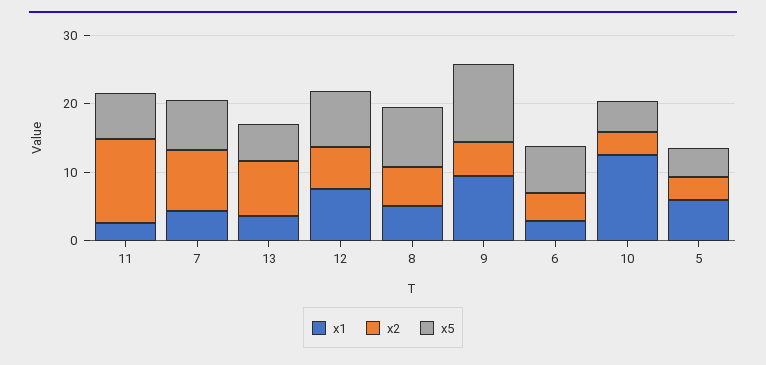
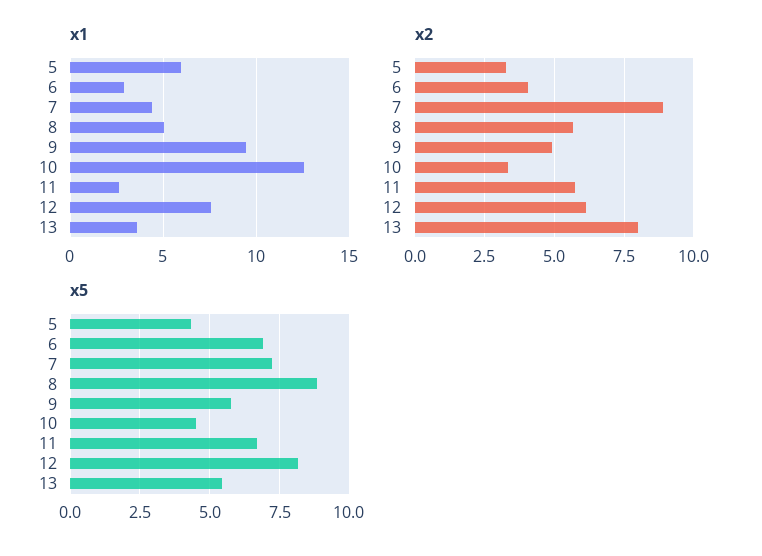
  {
    "x1": {
      "11": 2.5,
      "7": 4.5,
      "13": 3.5,
      "12": 7.5,
      "8": 5,
      "9": 9.5,
      "6": 3,
      "10": 12.5,
      "5": 6
    },
    "x2": {
-     "11": 12,
+     "11": 5.75,
      "7": 9,
      "13": 8,
      "12": 6.25,
      "8": 5.75,
      "9": 5,
      "6": 4,
      "10": 3.25,
      "5": 3.25
    },
    "x5": {
      "11": 6.75,
      "7": 7.25,
      "13": 5.5,
      "12": 8.25,
      "8": 8.75,
-     "9": 12,
+     "9": 5.75,
      "6": 7,
      "10": 4.5,
      "5": 4.25
    }
  }

